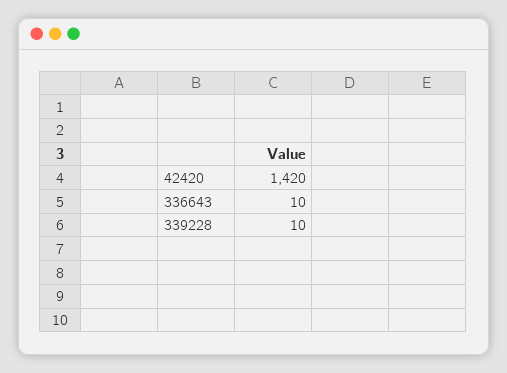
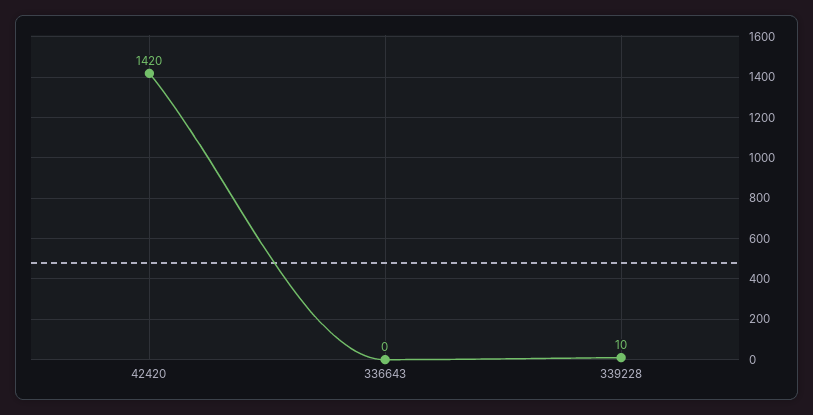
  {
    "42420": 1420,
-   "336643": 10,
+   "336643": 0,
    "339228": 10
  }

